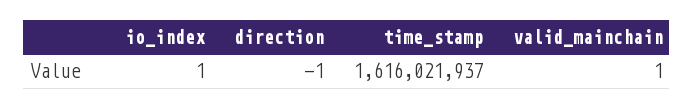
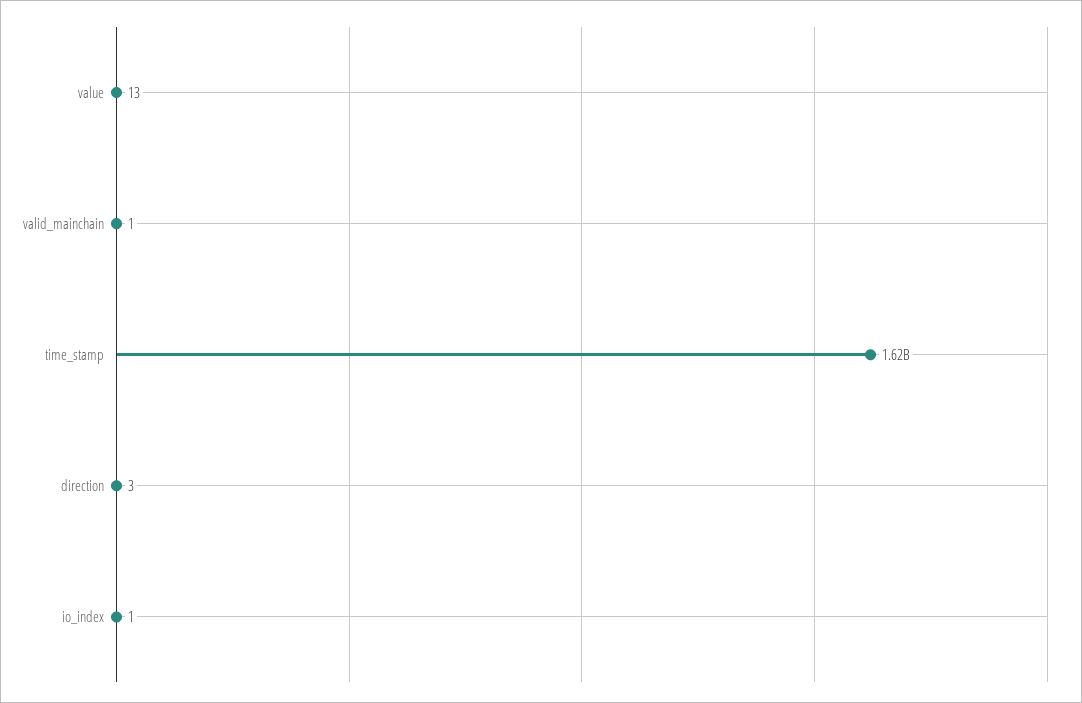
  {
    "io_index": 1,
-   "direction": -1,
+   "direction": 3,
    "time_stamp": 1616021937,
-   "valid_mainchain": 1
+   "valid_mainchain": 1,
+   "value": 13
  }

